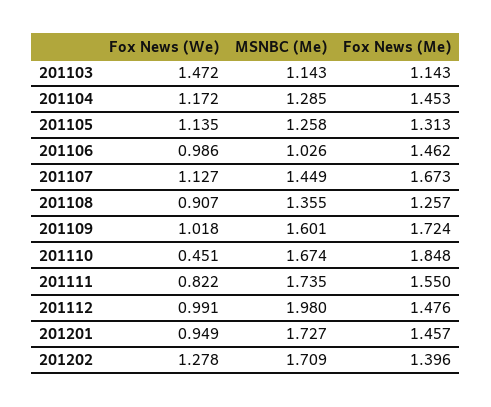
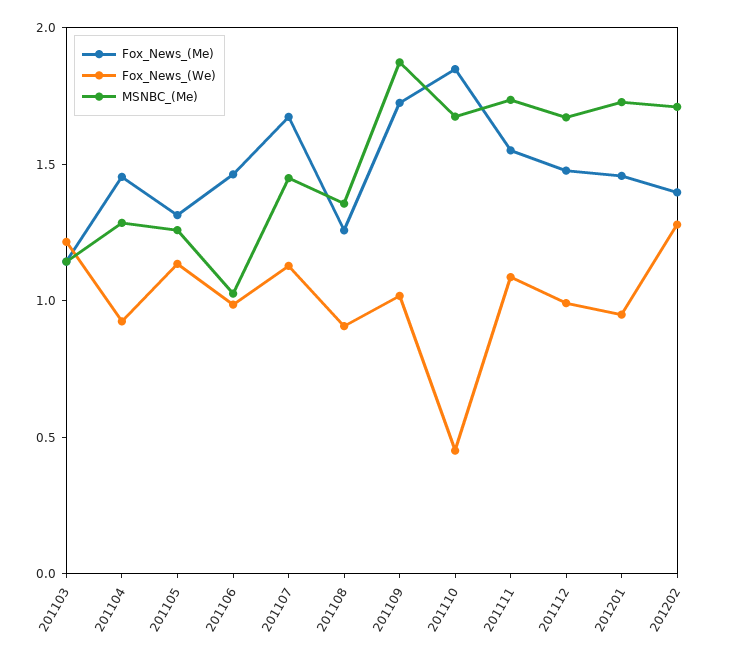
  {
    "Fox News (We)": {
-     "201103": 1.472,
+     "201103": 1.2,
-     "201104": 1.172,
+     "201104": 0.9,
      "201105": 1.135,
      "201106": 0.986,
      "201107": 1.127,
      "201108": 0.907,
      "201109": 1.018,
      "201110": 0.451,
-     "201111": 0.822,
+     "201111": 1.1,
      "201112": 0.991,
      "201201": 0.949,
      "201202": 1.278
    },
    "MSNBC (Me)": {
      "201103": 1.143,
      "201104": 1.285,
      "201105": 1.258,
      "201106": 1.026,
      "201107": 1.449,
      "201108": 1.355,
-     "201109": 1.601,
+     "201109": 1.9,
      "201110": 1.674,
      "201111": 1.735,
-     "201112": 1.98,
+     "201112": 1.7,
      "201201": 1.727,
      "201202": 1.709
    },
    "Fox News (Me)": {
      "201103": 1.143,
      "201104": 1.453,
      "201105": 1.313,
      "201106": 1.462,
      "201107": 1.673,
      "201108": 1.257,
      "201109": 1.724,
      "201110": 1.848,
      "201111": 1.55,
      "201112": 1.476,
      "201201": 1.457,
      "201202": 1.396
    }
  }

